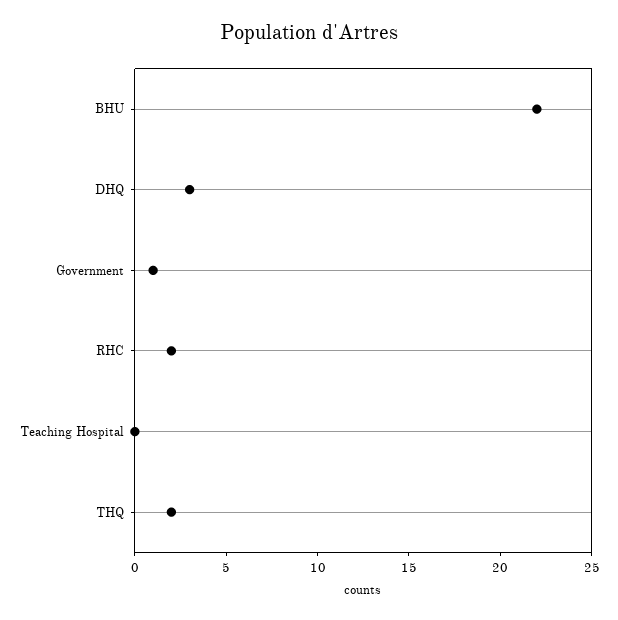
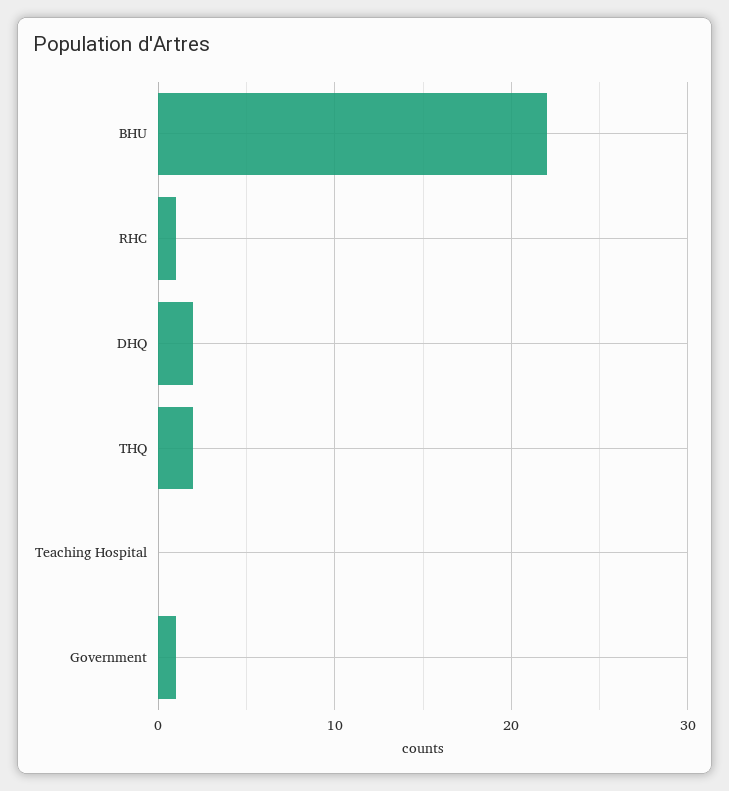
  {
    "BHU": 22,
-   "DHQ": 3,
+   "DHQ": 2,
    "Government": 1,
-   "RHC": 2,
+   "RHC": 1,
    "Teaching Hospital": 0,
    "THQ": 2
  }

